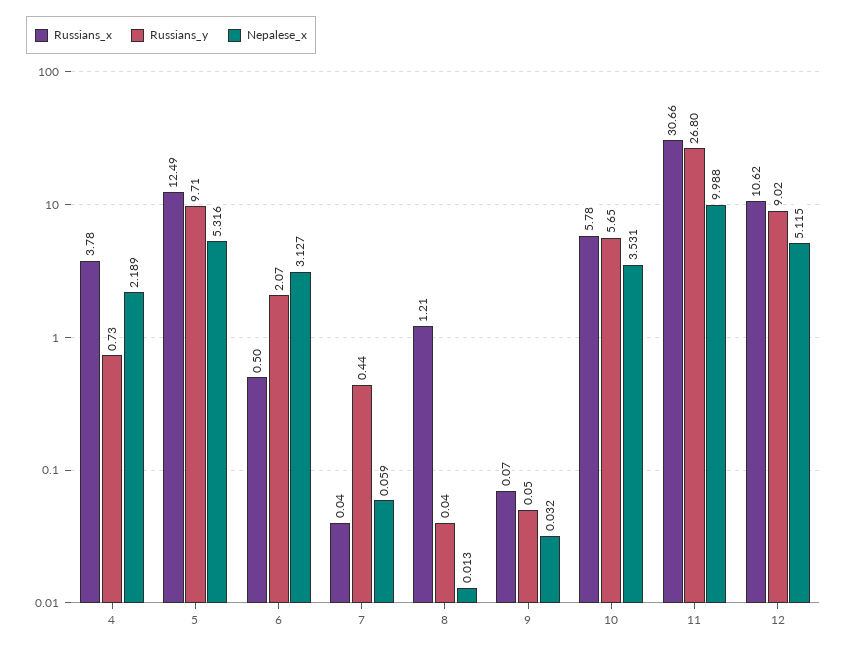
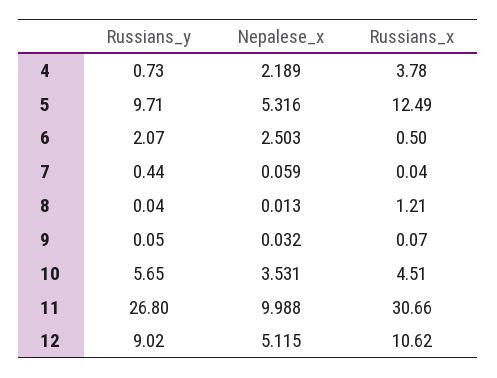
  {
    "Russians_x": {
      "4": 3.78,
      "5": 12.49,
      "6": 0.5,
      "7": 0.04,
      "8": 1.21,
      "9": 0.07,
-     "10": 5.78,
+     "10": 4.51,
      "11": 30.66,
      "12": 10.62
    },
    "Russians_y": {
      "4": 0.73,
      "5": 9.71,
      "6": 2.07,
      "7": 0.44,
      "8": 0.04,
      "9": 0.05,
      "10": 5.65,
      "11": 26.8,
      "12": 9.02
    },
    "Nepalese_x": {
      "4": 2.189,
      "5": 5.316,
-     "6": 3.127,
+     "6": 2.503,
      "7": 0.059,
      "8": 0.013,
      "9": 0.032,
      "10": 3.531,
      "11": 9.988,
      "12": 5.115
    }
  }

